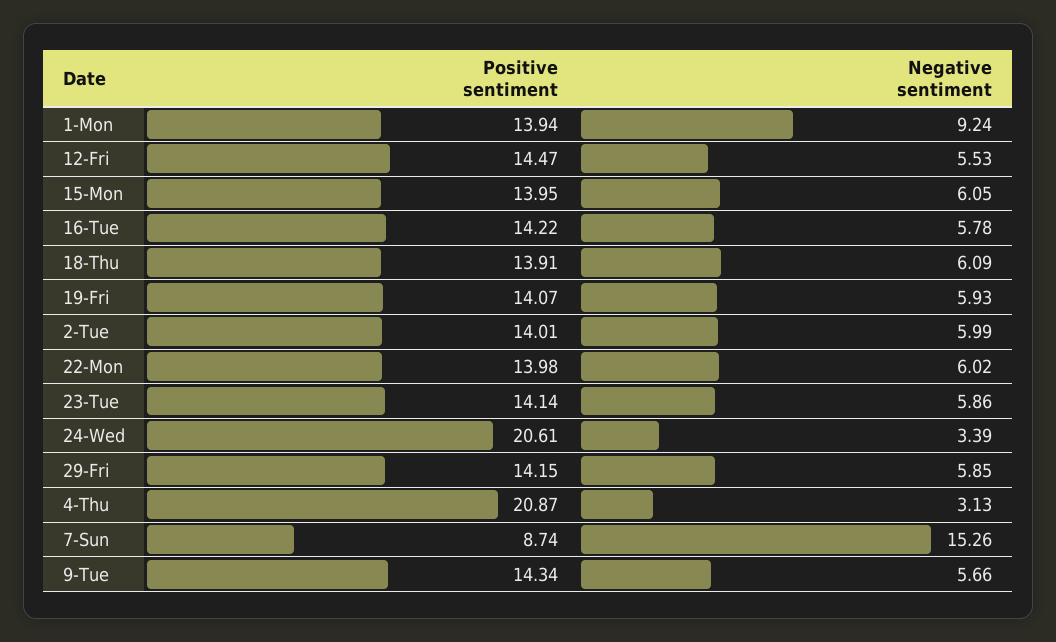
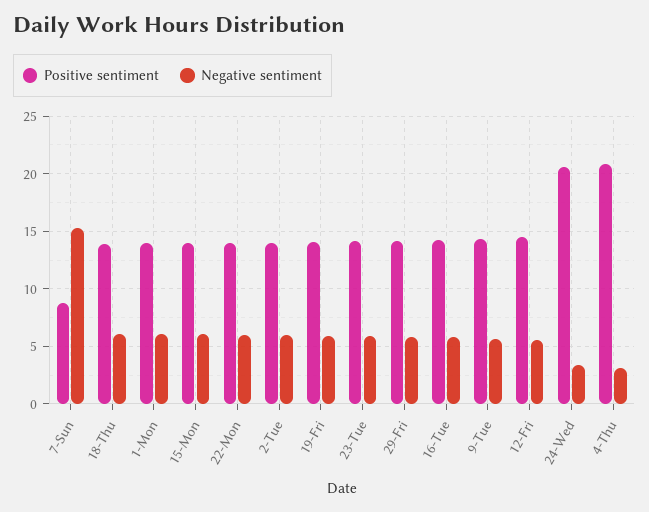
  {
    "Positive sentiment": {
      "1-Mon": 13.94,
      "12-Fri": 14.47,
      "15-Mon": 13.95,
      "16-Tue": 14.22,
      "18-Thu": 13.91,
      "19-Fri": 14.07,
      "2-Tue": 14.01,
      "22-Mon": 13.98,
      "23-Tue": 14.14,
      "24-Wed": 20.61,
      "29-Fri": 14.15,
      "4-Thu": 20.87,
      "7-Sun": 8.74,
      "9-Tue": 14.34
    },
    "Negative sentiment": {
-     "1-Mon": 9.24,
+     "1-Mon": 6,
      "12-Fri": 5.53,
      "15-Mon": 6.05,
      "16-Tue": 5.78,
      "18-Thu": 6.09,
      "19-Fri": 5.93,
      "2-Tue": 5.99,
      "22-Mon": 6.02,
      "23-Tue": 5.86,
      "24-Wed": 3.39,
      "29-Fri": 5.85,
      "4-Thu": 3.13,
      "7-Sun": 15.26,
      "9-Tue": 5.66
    }
  }

